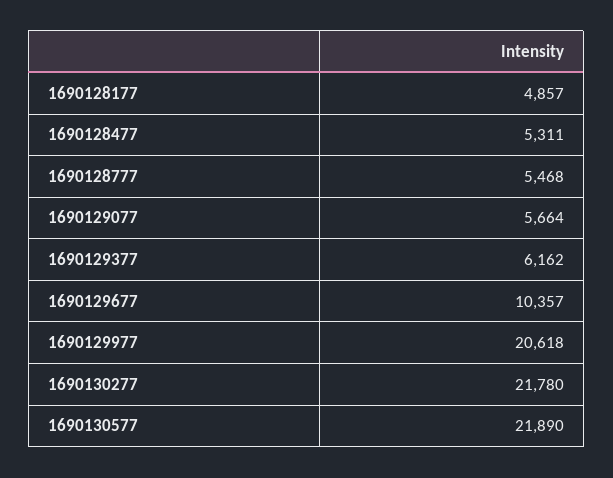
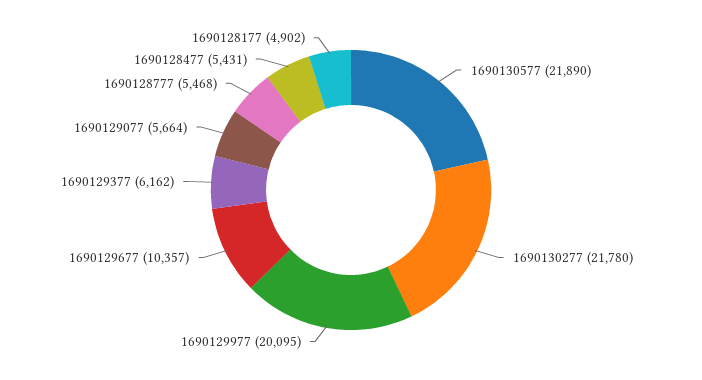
  {
-   "1690128177": 4857,
+   "1690128177": 4902,
-   "1690128477": 5311,
+   "1690128477": 5431,
    "1690128777": 5468,
    "1690129077": 5664,
    "1690129377": 6162,
    "1690129677": 10357,
-   "1690129977": 20618,
+   "1690129977": 20095,
    "1690130277": 21780,
    "1690130577": 21890
  }

